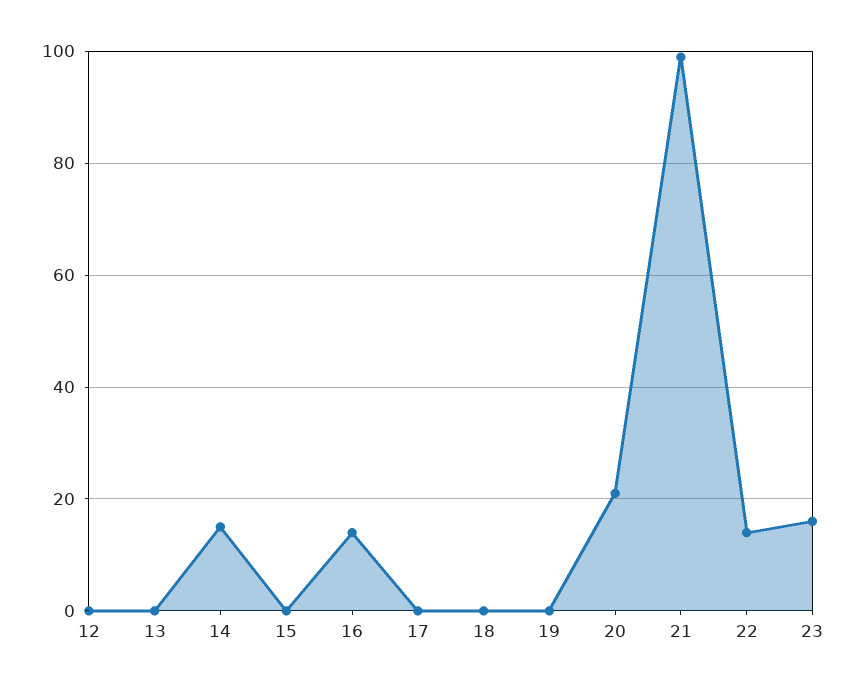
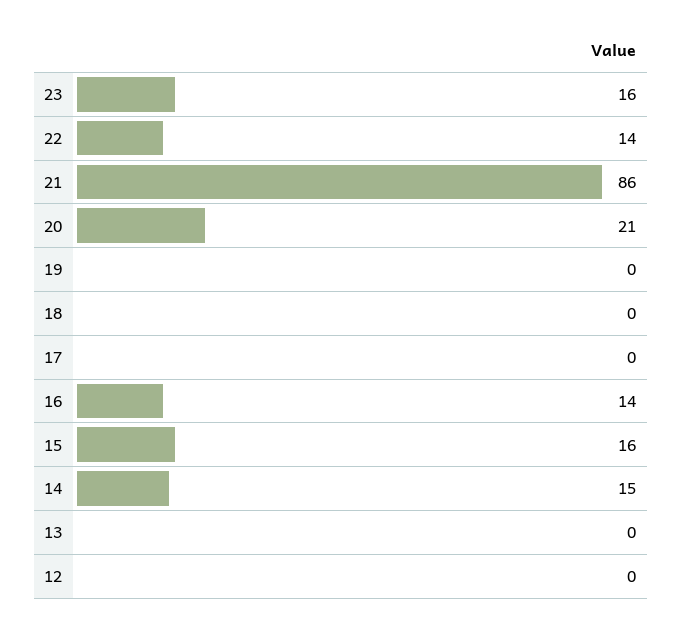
  {
    "12": 0,
    "13": 0,
    "14": 15,
-   "15": 0,
+   "15": 16,
    "16": 14,
    "17": 0,
    "18": 0,
    "19": 0,
    "20": 21,
-   "21": 100,
+   "21": 86,
    "22": 14,
    "23": 16
  }

